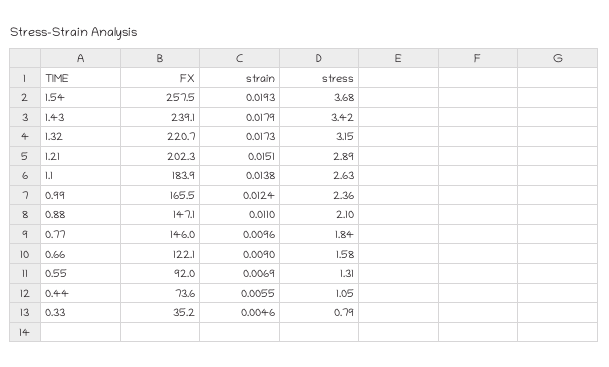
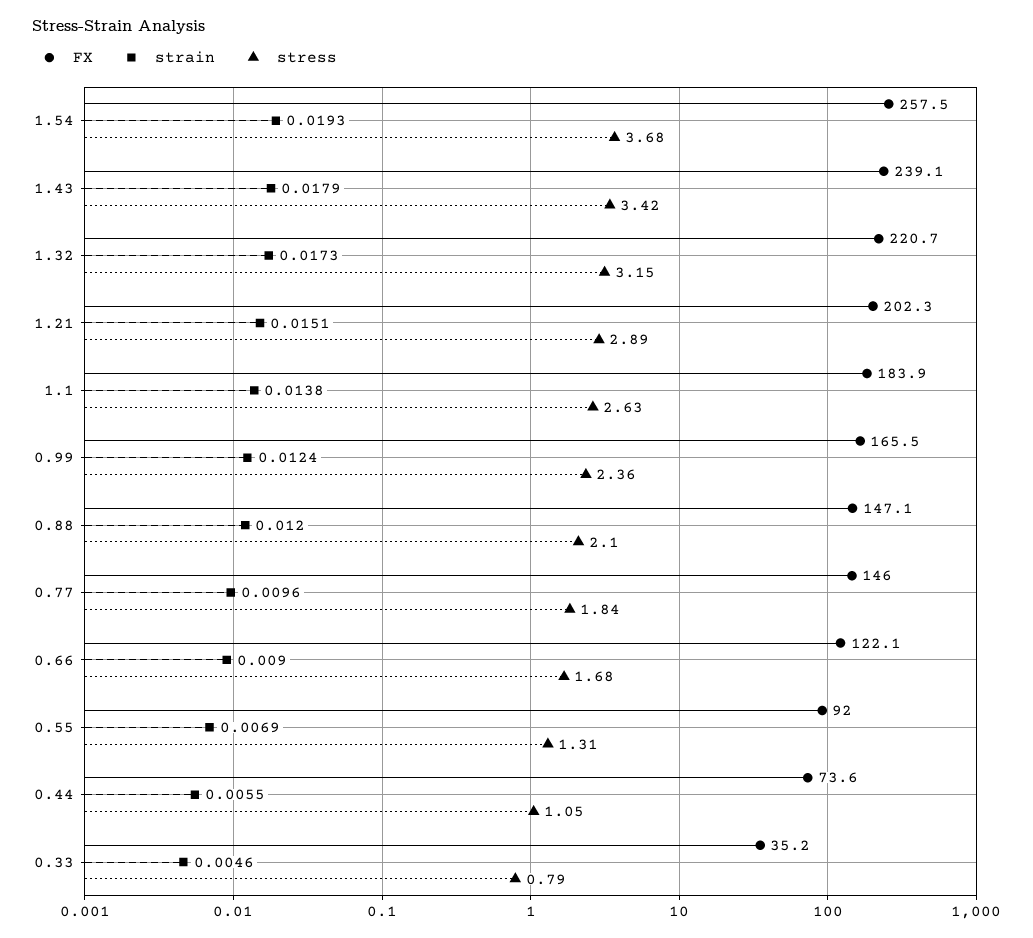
  {
    "FX": {
      "1.54": 257.5,
      "1.43": 239.1,
      "1.32": 220.7,
      "1.21": 202.3,
      "1.1": 183.9,
      "0.99": 165.5,
      "0.88": 147.1,
      "0.77": 146,
      "0.66": 122.1,
      "0.55": 92,
      "0.44": 73.6,
      "0.33": 35.2
    },
    "strain": {
      "1.54": 0.0193,
      "1.43": 0.0179,
      "1.32": 0.0173,
      "1.21": 0.0151,
      "1.1": 0.0138,
      "0.99": 0.0124,
-     "0.88": 0.011,
+     "0.88": 0.012,
      "0.77": 0.0096,
      "0.66": 0.009,
      "0.55": 0.0069,
      "0.44": 0.0055,
      "0.33": 0.0046
    },
    "stress": {
      "1.54": 3.68,
      "1.43": 3.42,
      "1.32": 3.15,
      "1.21": 2.89,
      "1.1": 2.63,
      "0.99": 2.36,
      "0.88": 2.1,
      "0.77": 1.84,
-     "0.66": 1.58,
+     "0.66": 1.68,
      "0.55": 1.31,
      "0.44": 1.05,
      "0.33": 0.79
    }
  }

